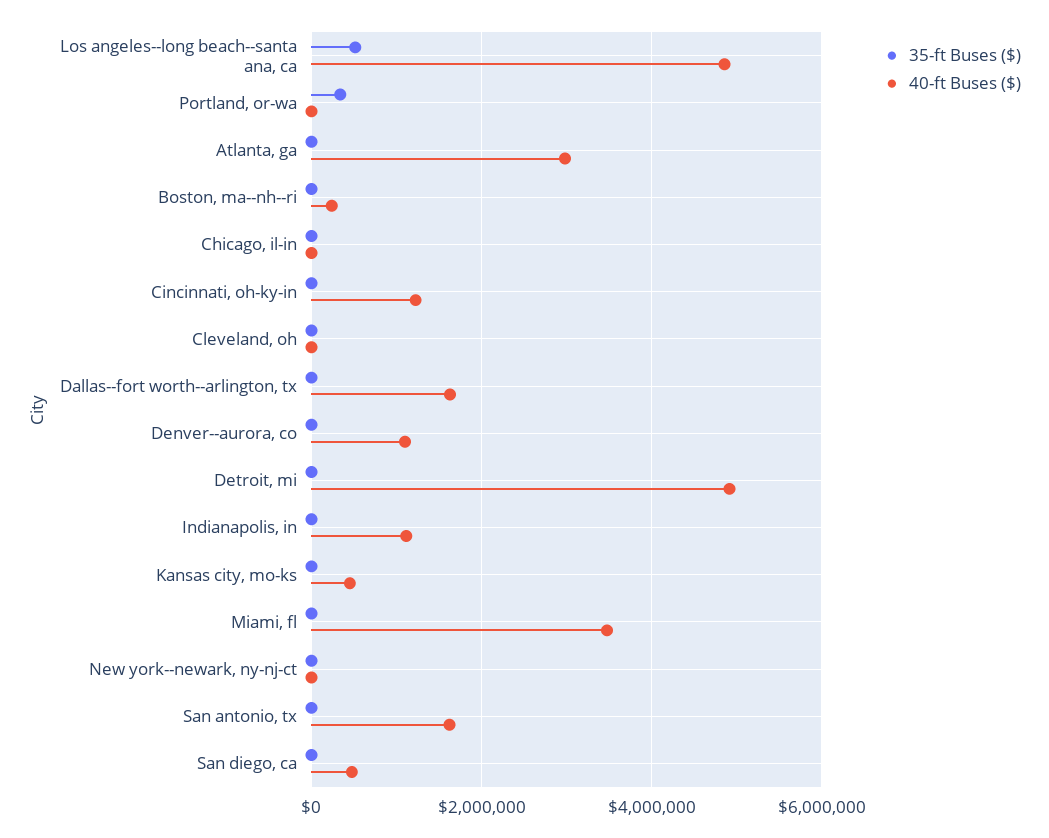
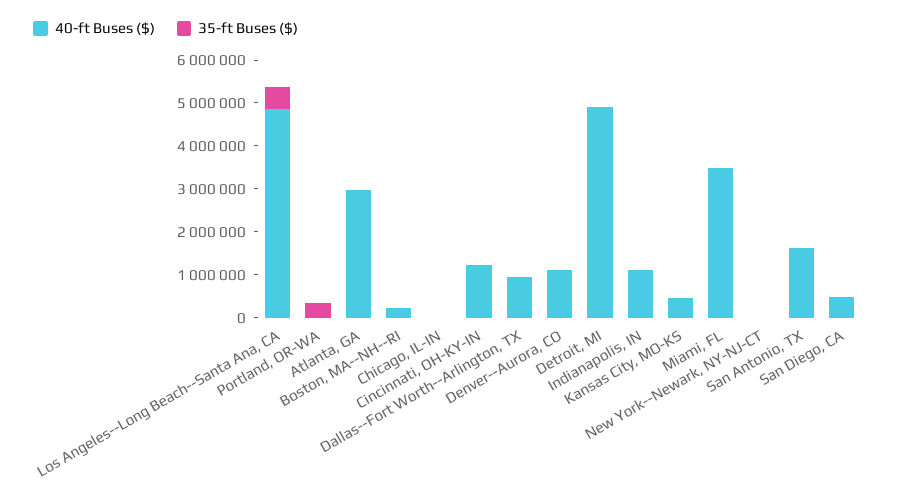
  {
    "35-ft Buses ($)": {
      "Los angeles--long beach--santa ana, ca": 600000,
      "Portland, or-wa": 400000,
      "Atlanta, ga": 0,
      "Boston, ma--nh--ri": 0,
      "Chicago, il-in": 0,
      "Cincinnati, oh-ky-in": 0,
-     "Cleveland, oh": 0,
      "Dallas--fort worth--arlington, tx": 0,
      "Denver--aurora, co": 0,
      "Detroit, mi": 0,
      "Indianapolis, in": 0,
      "Kansas city, mo-ks": 0,
      "Miami, fl": 0,
      "New york--newark, ny-nj-ct": 0,
      "San antonio, tx": 0,
      "San diego, ca": 0
    },
    "40-ft Buses ($)": {
      "Los angeles--long beach--santa ana, ca": 4800000,
      "Portland, or-wa": 0,
      "Atlanta, ga": 3000000,
      "Boston, ma--nh--ri": 200000,
      "Chicago, il-in": 0,
      "Cincinnati, oh-ky-in": 1200000,
-     "Cleveland, oh": 0,
-     "Dallas--fort worth--arlington, tx": 1600000,
+     "Dallas--fort worth--arlington, tx": 1000000,
      "Denver--aurora, co": 1000000,
      "Detroit, mi": 5000000,
      "Indianapolis, in": 1200000,
      "Kansas city, mo-ks": 400000,
      "Miami, fl": 3400000,
      "New york--newark, ny-nj-ct": 0,
      "San antonio, tx": 1600000,
      "San diego, ca": 400000
    }
  }

